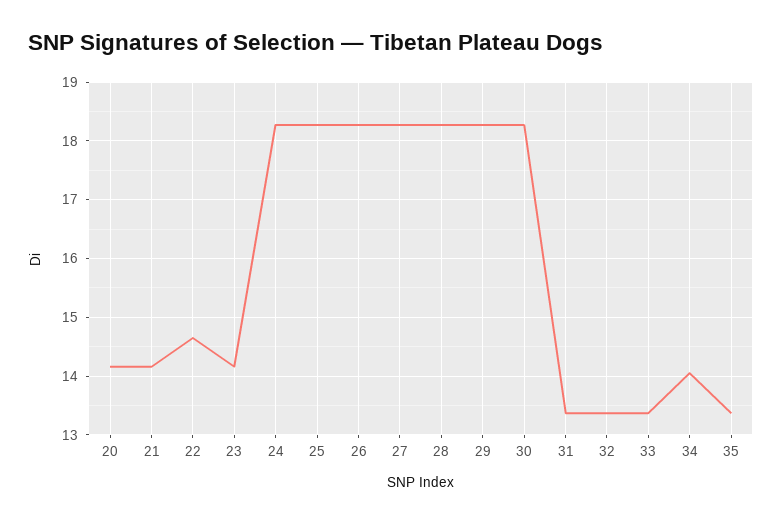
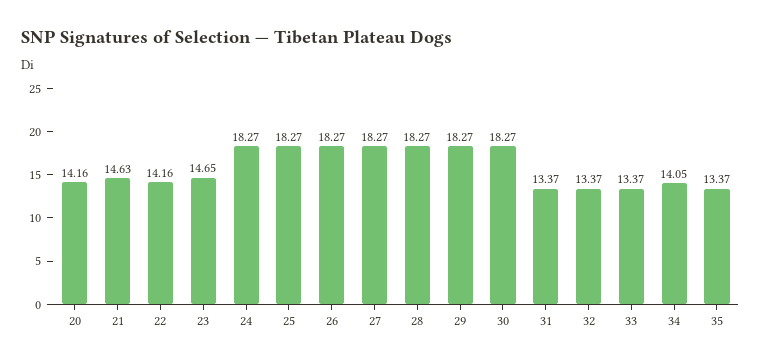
  {
    "20": 14.16,
-   "21": 14.2,
+   "21": 14.63,
-   "22": 14.6,
+   "22": 14.16,
-   "23": 14.2,
+   "23": 14.65,
    "24": 18.27,
    "25": 18.27,
    "26": 18.27,
    "27": 18.27,
    "28": 18.27,
    "29": 18.27,
    "30": 18.27,
    "31": 13.37,
    "32": 13.37,
    "33": 13.37,
    "34": 14.05,
    "35": 13.37
  }

